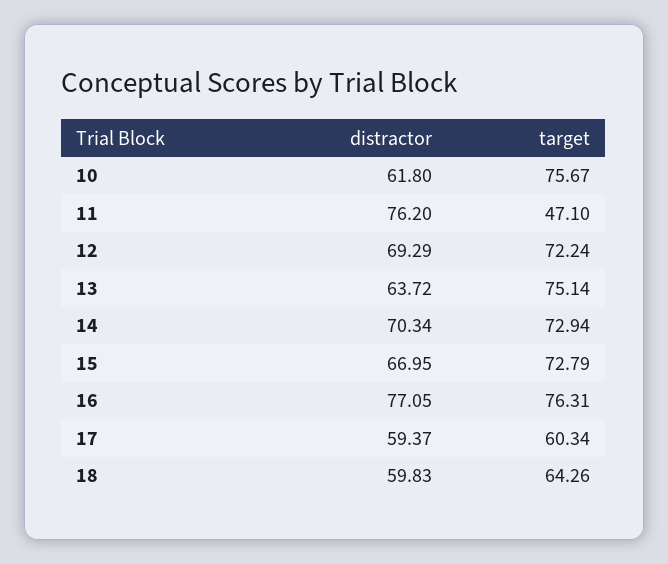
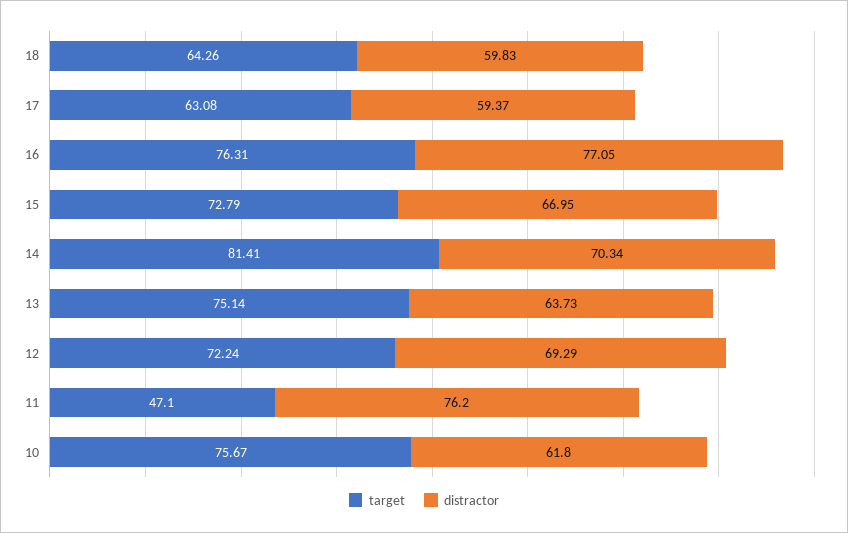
  {
    "distractor": {
      "10": 61.8,
      "11": 76.2,
      "12": 69.29,
-     "13": 63.72,
+     "13": 63.73,
      "14": 70.34,
      "15": 66.95,
      "16": 77.05,
      "17": 59.37,
      "18": 59.83
    },
    "target": {
      "10": 75.67,
      "11": 47.1,
      "12": 72.24,
      "13": 75.14,
-     "14": 72.94,
+     "14": 81.41,
      "15": 72.79,
      "16": 76.31,
-     "17": 60.34,
+     "17": 63.08,
      "18": 64.26
    }
  }

